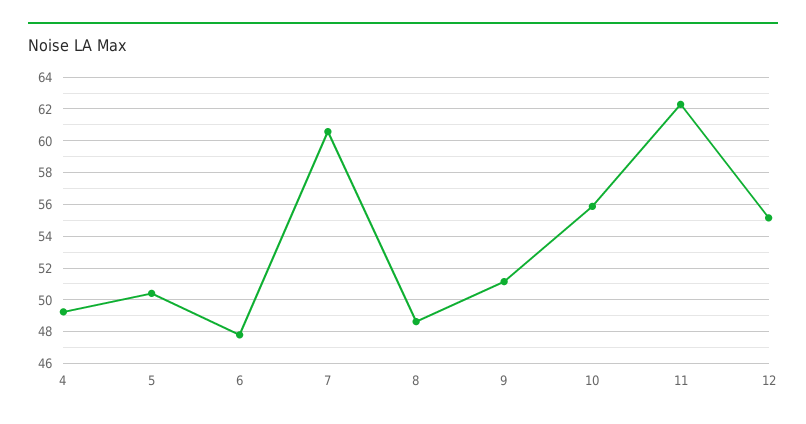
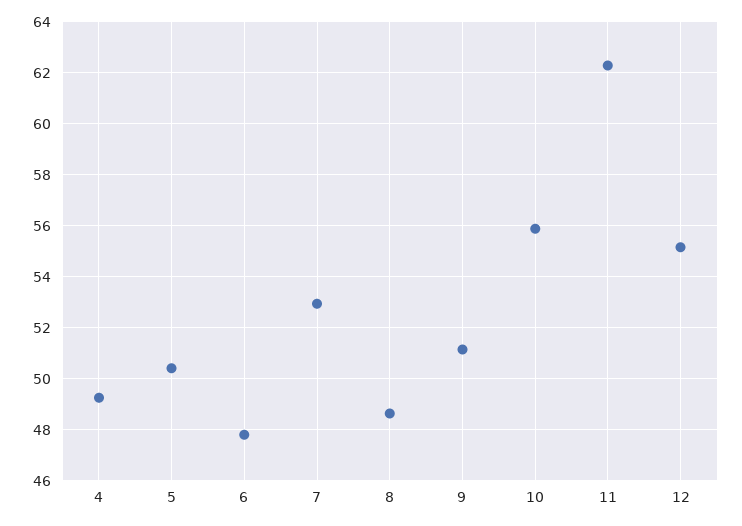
  {
    "4": 49.25,
    "5": 50.5,
    "6": 47.75,
-   "7": 60.5,
+   "7": 53,
    "8": 48.75,
    "9": 51.25,
    "10": 56,
    "11": 62.25,
    "12": 55.25
  }

